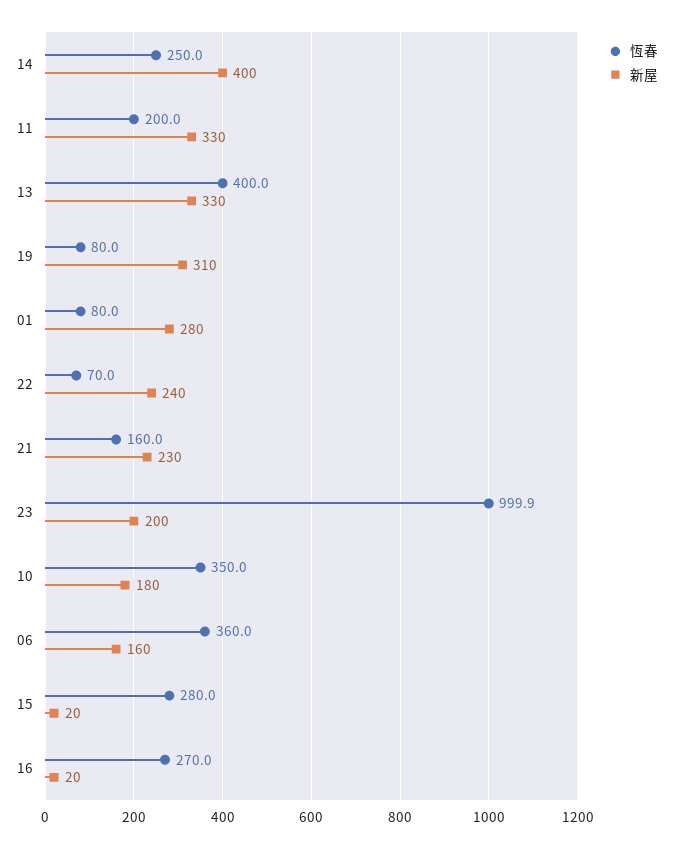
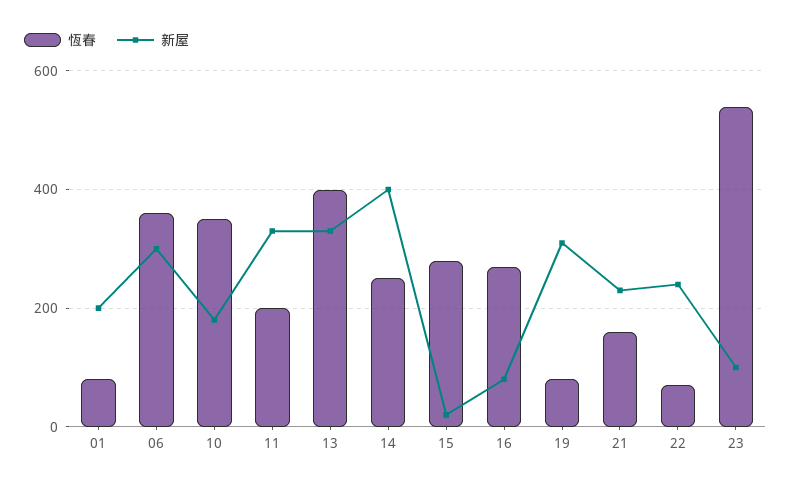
  {
    "恆春": {
      "14": 250,
      "11": 200,
      "13": 400,
      "19": 80,
      "01": 80,
      "22": 70,
      "21": 160,
-     "23": 999.9,
+     "23": 540,
      "10": 350,
      "06": 360,
      "15": 280,
      "16": 270
    },
    "新屋": {
      "14": 400,
      "11": 330,
      "13": 330,
      "19": 310,
-     "01": 280,
+     "01": 200,
      "22": 240,
      "21": 230,
-     "23": 200,
+     "23": 100,
      "10": 180,
-     "06": 160,
+     "06": 300,
      "15": 20,
-     "16": 20
+     "16": 80
    }
  }

